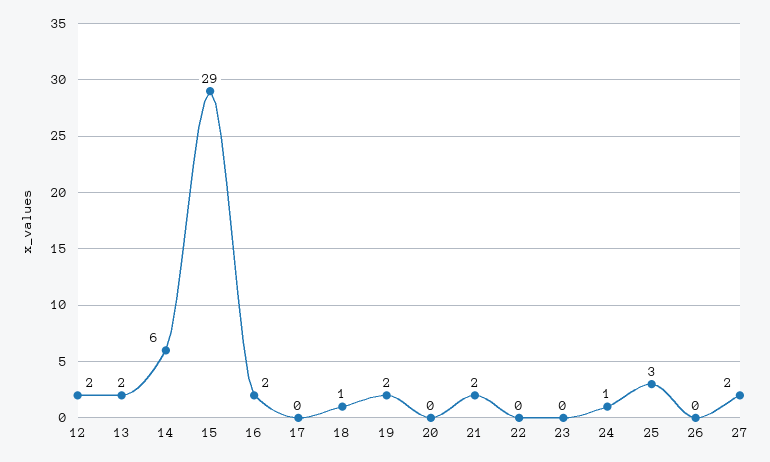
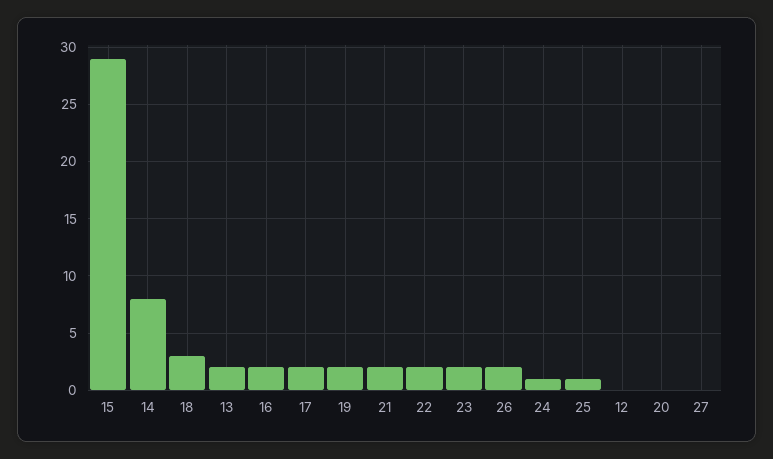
  {
-   "12": 2,
+   "12": 0,
    "13": 2,
-   "14": 6,
+   "14": 8,
    "15": 29,
    "16": 2,
-   "17": 0,
+   "17": 2,
-   "18": 1,
+   "18": 3,
    "19": 2,
    "20": 0,
    "21": 2,
-   "22": 0,
+   "22": 2,
-   "23": 0,
+   "23": 2,
    "24": 1,
-   "25": 3,
+   "25": 1,
-   "26": 0,
+   "26": 2,
-   "27": 2
+   "27": 0
  }

